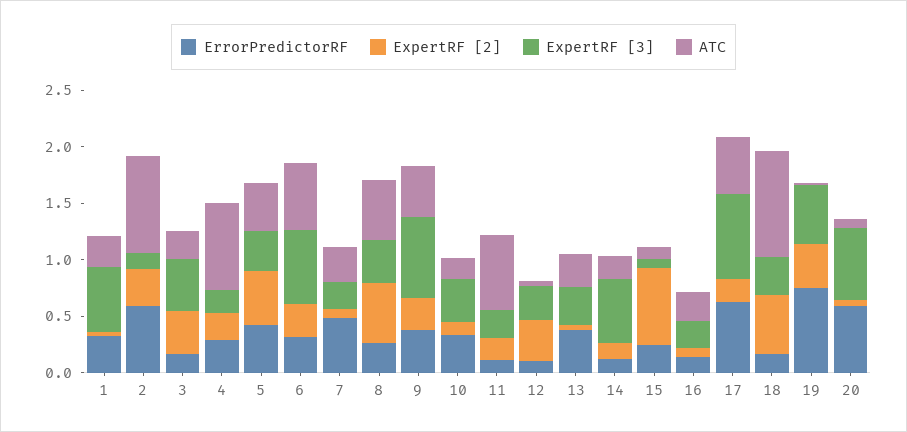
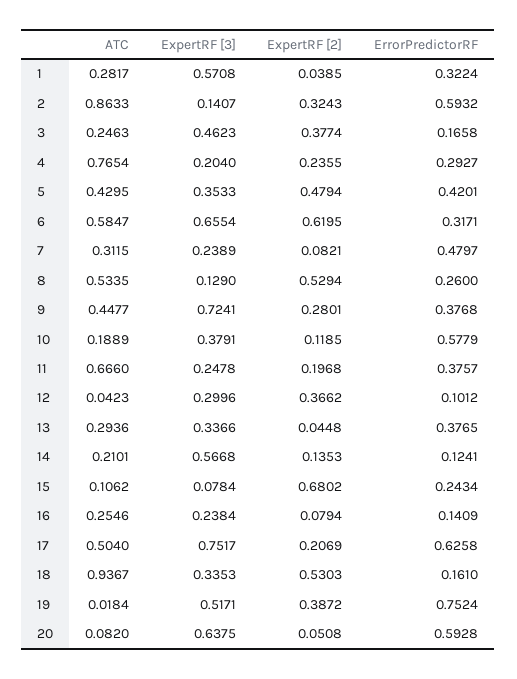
  {
    "ErrorPredictorRF": {
      "1": 0.3224,
      "2": 0.5932,
      "3": 0.1658,
      "4": 0.2927,
      "5": 0.4201,
      "6": 0.3171,
      "7": 0.4797,
      "8": 0.26,
      "9": 0.3768,
-     "10": 0.3,
+     "10": 0.5779,
-     "11": 0.1,
+     "11": 0.3757,
      "12": 0.1012,
      "13": 0.3765,
      "14": 0.1241,
      "15": 0.2434,
      "16": 0.1409,
      "17": 0.6258,
      "18": 0.161,
      "19": 0.7524,
      "20": 0.5928
    },
    "ExpertRF [2]": {
      "1": 0.0385,
      "2": 0.3243,
      "3": 0.3774,
      "4": 0.2355,
      "5": 0.4794,
-     "6": 0.3,
+     "6": 0.6195,
      "7": 0.0821,
      "8": 0.5294,
      "9": 0.2801,
      "10": 0.1185,
      "11": 0.1968,
      "12": 0.3662,
      "13": 0.0448,
      "14": 0.1353,
      "15": 0.6802,
      "16": 0.0794,
      "17": 0.2069,
      "18": 0.5303,
      "19": 0.3872,
      "20": 0.0508
    },
    "ExpertRF [3]": {
      "1": 0.5708,
      "2": 0.1407,
      "3": 0.4623,
      "4": 0.204,
      "5": 0.3533,
      "6": 0.6554,
      "7": 0.2389,
-     "8": 0.4,
+     "8": 0.129,
      "9": 0.7241,
      "10": 0.3791,
      "11": 0.2478,
      "12": 0.2996,
      "13": 0.3366,
      "14": 0.5668,
      "15": 0.0784,
      "16": 0.2384,
      "17": 0.7517,
      "18": 0.3353,
      "19": 0.5171,
      "20": 0.6375
    },
    "ATC": {
      "1": 0.2817,
      "2": 0.8633,
      "3": 0.2463,
      "4": 0.7654,
      "5": 0.4295,
      "6": 0.5847,
      "7": 0.3115,
      "8": 0.5335,
      "9": 0.4477,
      "10": 0.1889,
      "11": 0.666,
      "12": 0.0423,
      "13": 0.2936,
      "14": 0.2101,
      "15": 0.1062,
      "16": 0.2546,
      "17": 0.504,
      "18": 0.9367,
      "19": 0.0184,
      "20": 0.082
    }
  }

